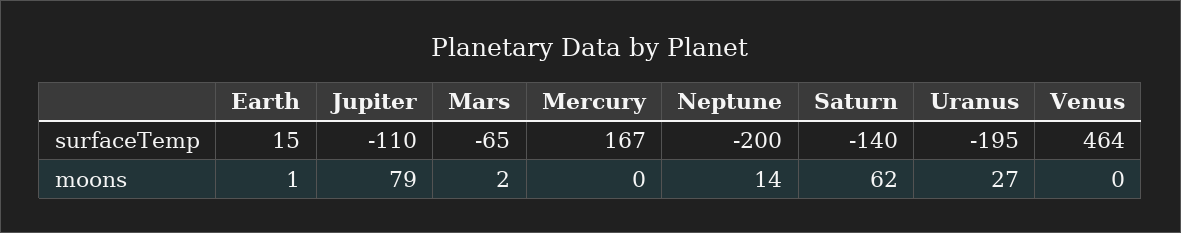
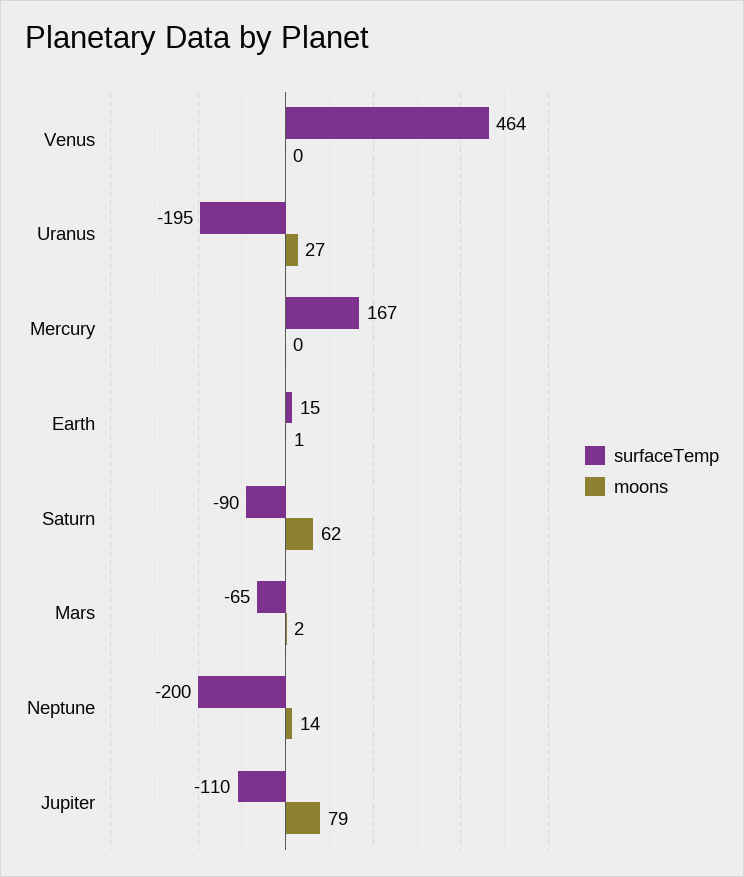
  {
    "surfaceTemp": {
      "Earth": 15,
      "Jupiter": -110,
      "Mars": -65,
      "Mercury": 167,
      "Neptune": -200,
-     "Saturn": -140,
+     "Saturn": -90,
      "Uranus": -195,
      "Venus": 464
    },
    "moons": {
      "Earth": 1,
      "Jupiter": 79,
      "Mars": 2,
      "Mercury": 0,
      "Neptune": 14,
      "Saturn": 62,
      "Uranus": 27,
      "Venus": 0
    }
  }

